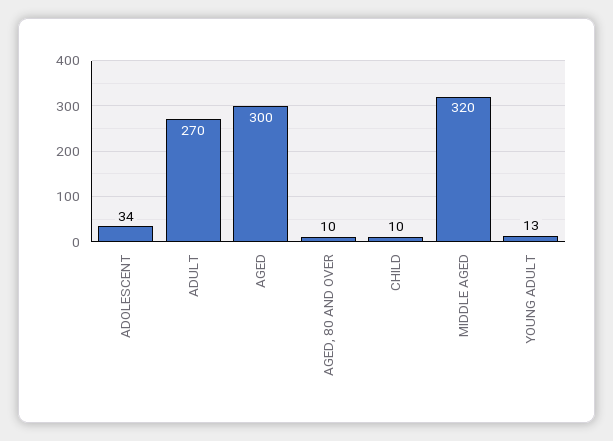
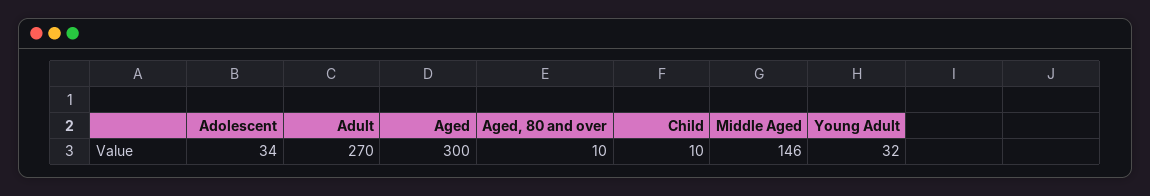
  {
    "ADOLESCENT": 34,
    "ADULT": 270,
    "AGED": 300,
    "AGED, 80 AND OVER": 10,
    "CHILD": 10,
-   "MIDDLE AGED": 320,
+   "MIDDLE AGED": 146,
-   "YOUNG ADULT": 13
+   "YOUNG ADULT": 32
  }

